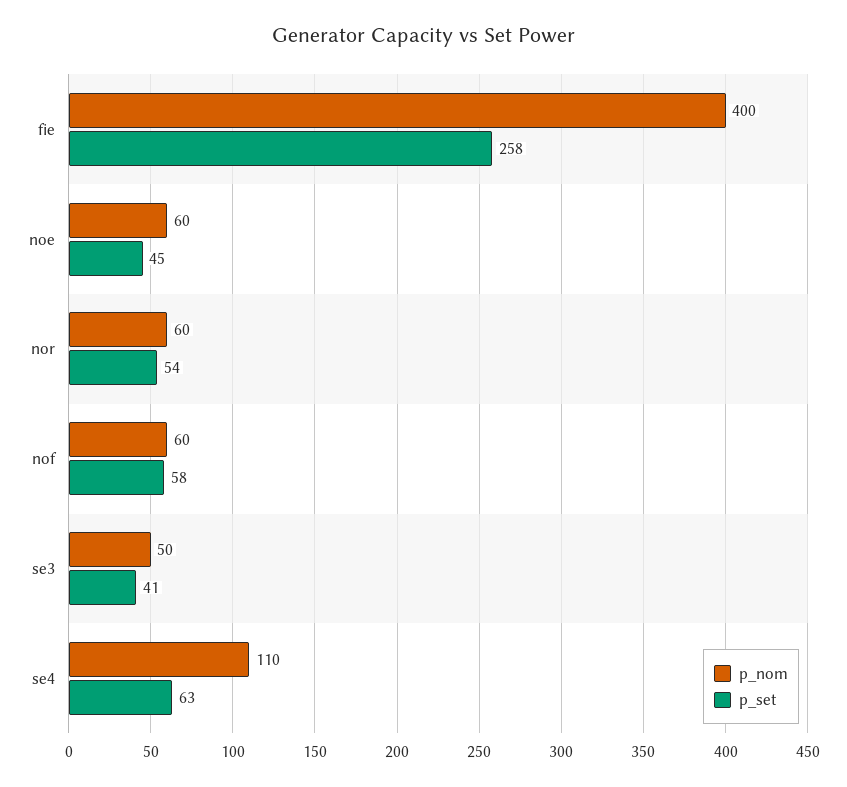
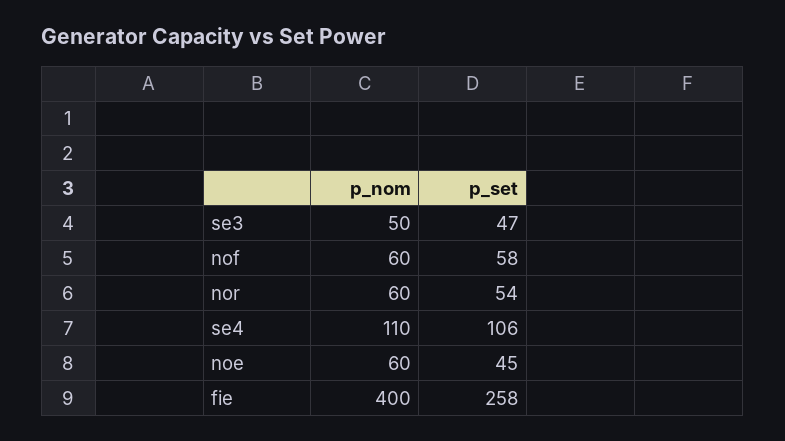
  {
    "p_nom": {
      "fie": 400,
      "noe": 60,
      "nor": 60,
      "nof": 60,
      "se3": 50,
      "se4": 110
    },
    "p_set": {
      "fie": 258,
      "noe": 45,
      "nor": 54,
      "nof": 58,
-     "se3": 41,
+     "se3": 47,
-     "se4": 63
+     "se4": 106
    }
  }

